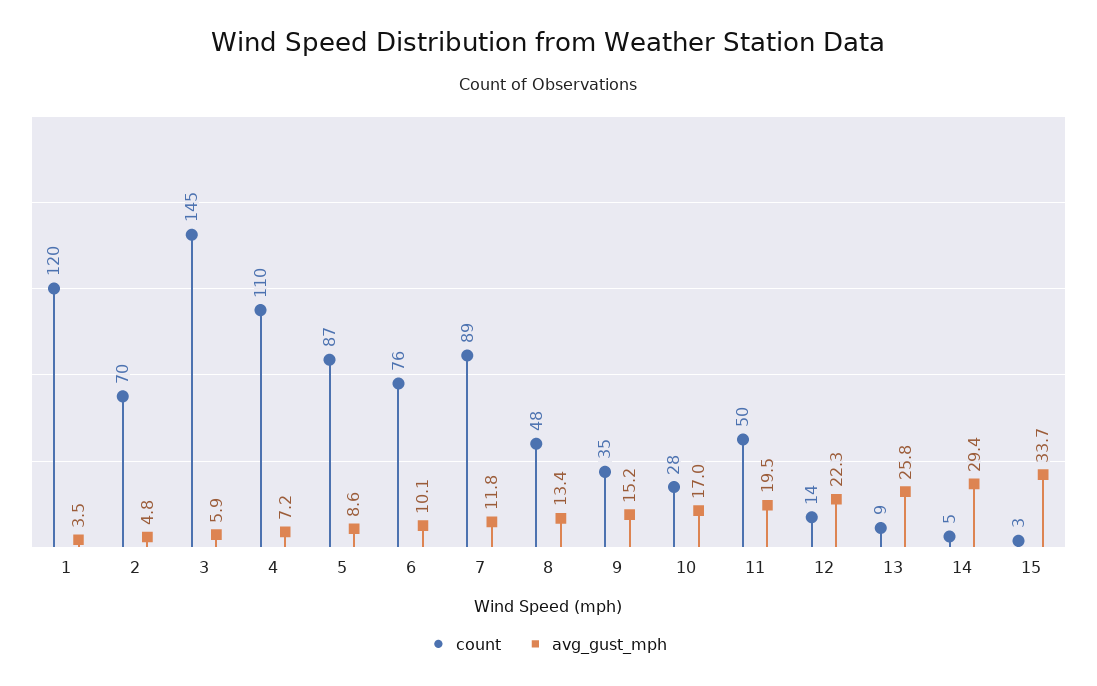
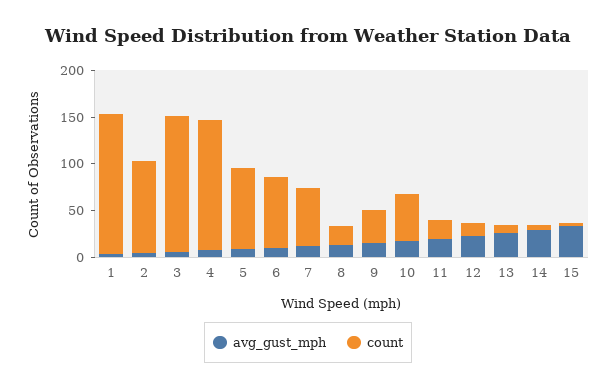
  {
    "count": {
-     "1": 120,
+     "1": 150,
-     "2": 70,
+     "2": 100,
      "3": 145,
-     "4": 110,
+     "4": 140,
      "5": 87,
      "6": 76,
-     "7": 89,
+     "7": 60,
-     "8": 48,
+     "8": 20,
      "9": 35,
-     "10": 28,
+     "10": 50,
-     "11": 50,
+     "11": 20,
      "12": 14,
      "13": 9,
      "14": 5,
      "15": 3
    },
    "avg_gust_mph": {
      "1": 3.5,
      "2": 4.8,
      "3": 5.9,
      "4": 7.2,
      "5": 8.6,
      "6": 10.1,
      "7": 11.8,
      "8": 13.4,
      "9": 15.2,
      "10": 17,
      "11": 19.5,
      "12": 22.3,
      "13": 25.8,
      "14": 29.4,
      "15": 33.7
    }
  }

